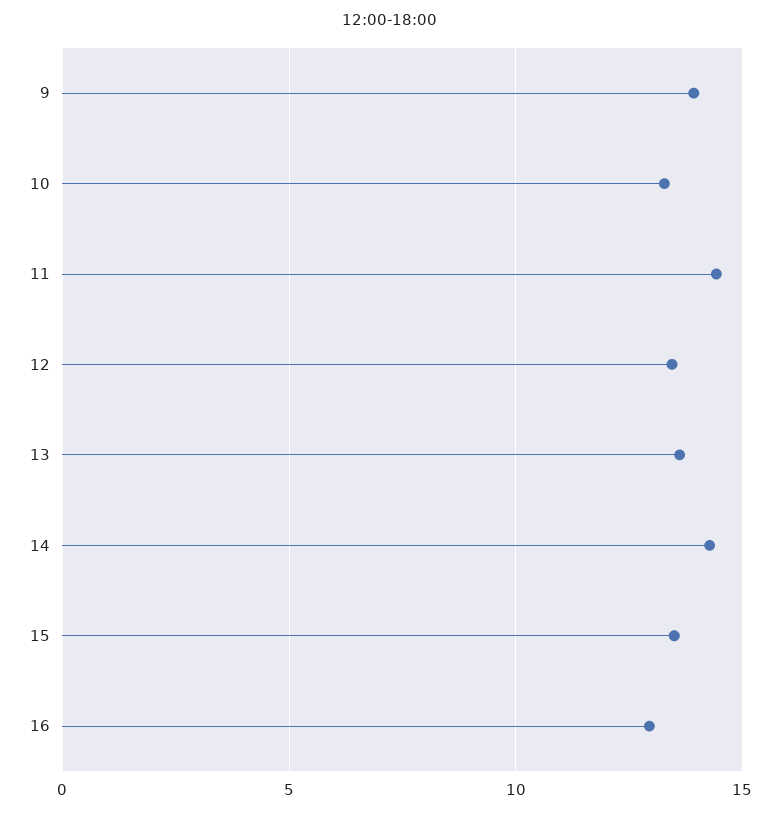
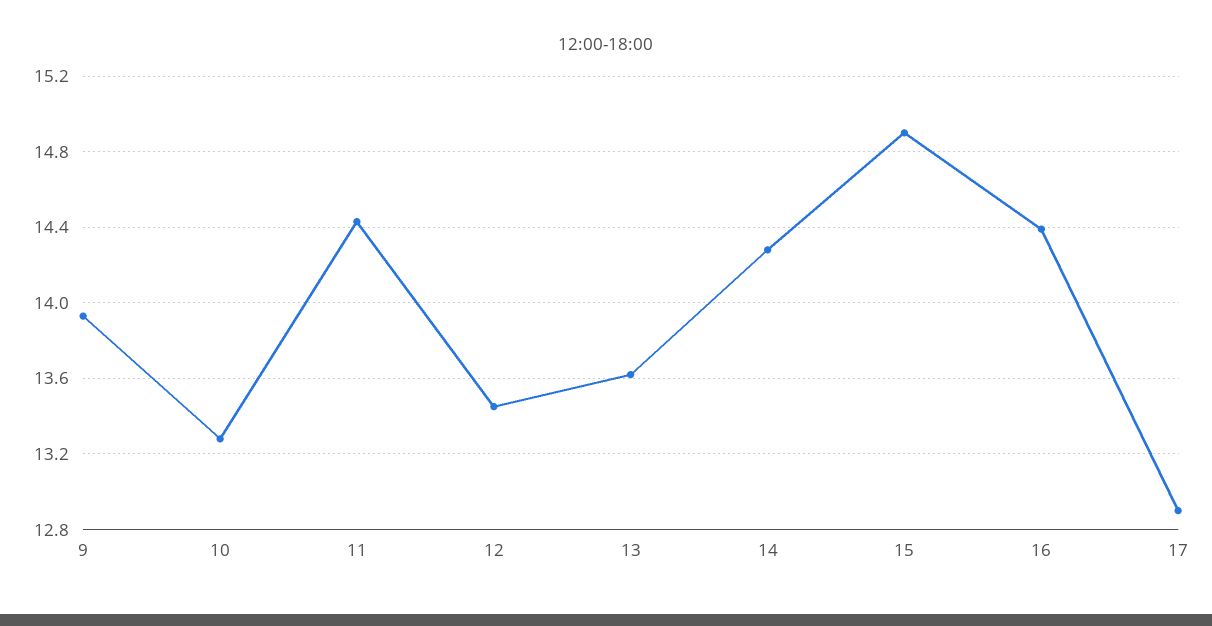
  {
    "9": 13.95,
    "10": 13.3,
    "11": 14.45,
    "12": 13.45,
    "13": 13.6,
    "14": 14.3,
-   "15": 13.5,
+   "15": 14.9,
-   "16": 13
+   "16": 14.4,
+   "17": 12.9
  }

